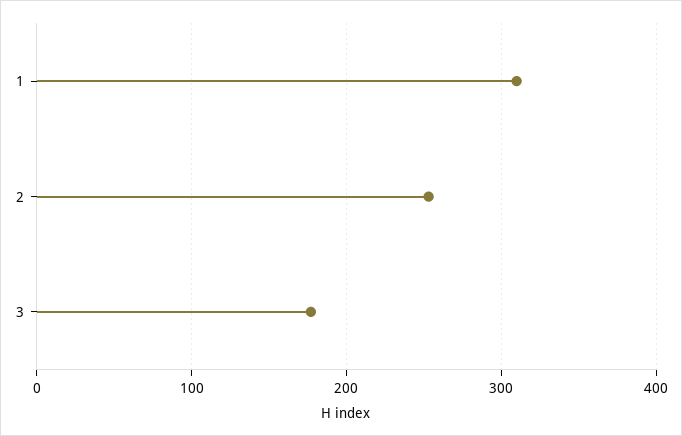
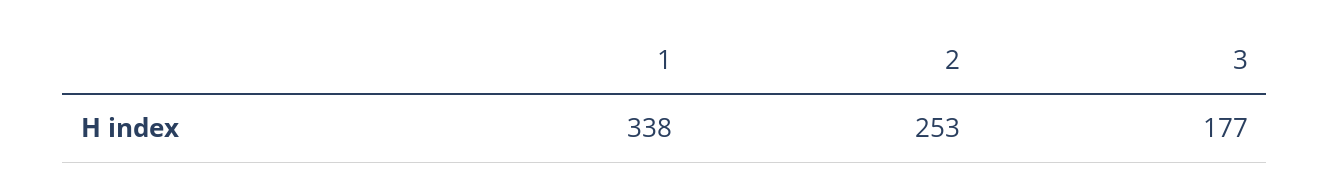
  {
-   "1": 310,
+   "1": 338,
    "2": 253,
    "3": 177
  }

